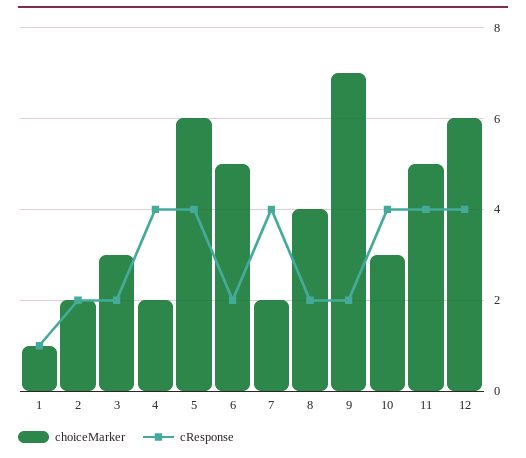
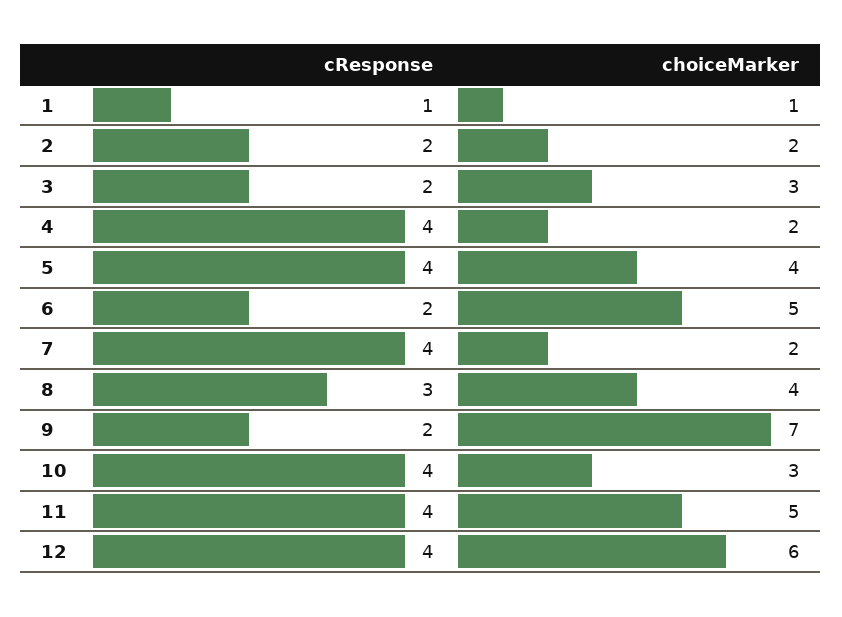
  {
    "choiceMarker": {
      "1": 1,
      "2": 2,
      "3": 3,
      "4": 2,
-     "5": 6,
+     "5": 4,
      "6": 5,
      "7": 2,
      "8": 4,
      "9": 7,
      "10": 3,
      "11": 5,
      "12": 6
    },
    "cResponse": {
      "1": 1,
      "2": 2,
      "3": 2,
      "4": 4,
      "5": 4,
      "6": 2,
      "7": 4,
-     "8": 2,
+     "8": 3,
      "9": 2,
      "10": 4,
      "11": 4,
      "12": 4
    }
  }

